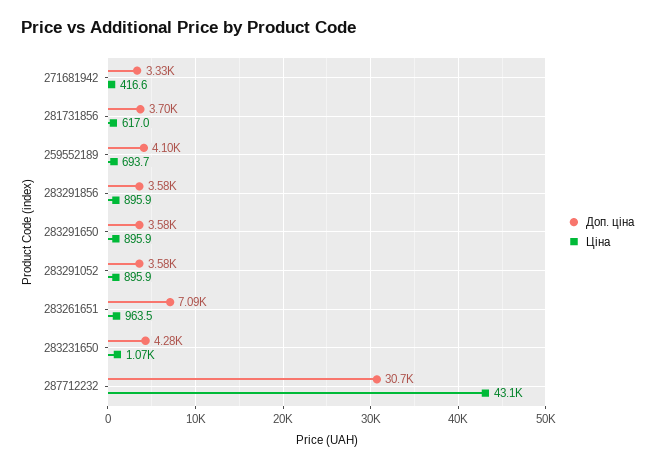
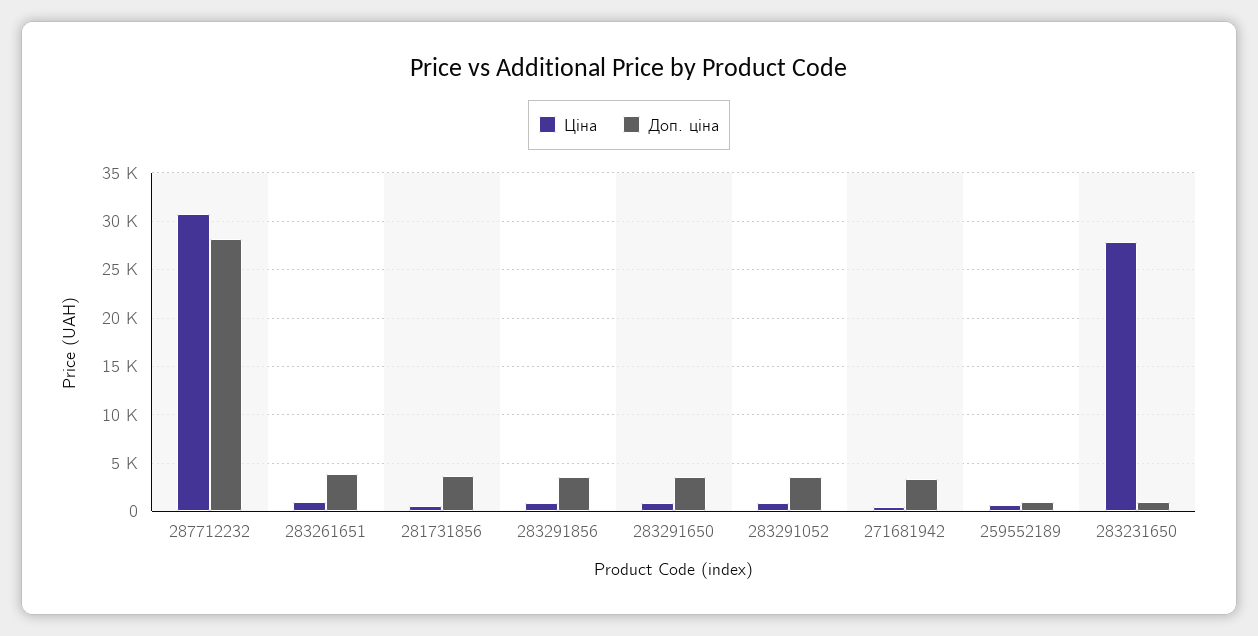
  {
    "Доп. ціна": {
      "271681942": 3330,
      "281731856": 3700,
-     "259552189": 4100,
+     "259552189": 1000,
      "283291856": 3580,
      "283291650": 3580,
      "283291052": 3580,
-     "283261651": 7090,
+     "283261651": 4000,
-     "283231650": 4280,
+     "283231650": 1000,
-     "287712232": 30700
+     "287712232": 28000
    },
    "Ціна": {
      "271681942": 416.6,
      "281731856": 617,
      "259552189": 693.7,
      "283291856": 895.9,
      "283291650": 895.9,
      "283291052": 895.9,
      "283261651": 963.5,
-     "283231650": 1070,
+     "283231650": 28000,
-     "287712232": 43100
+     "287712232": 31000
    }
  }

